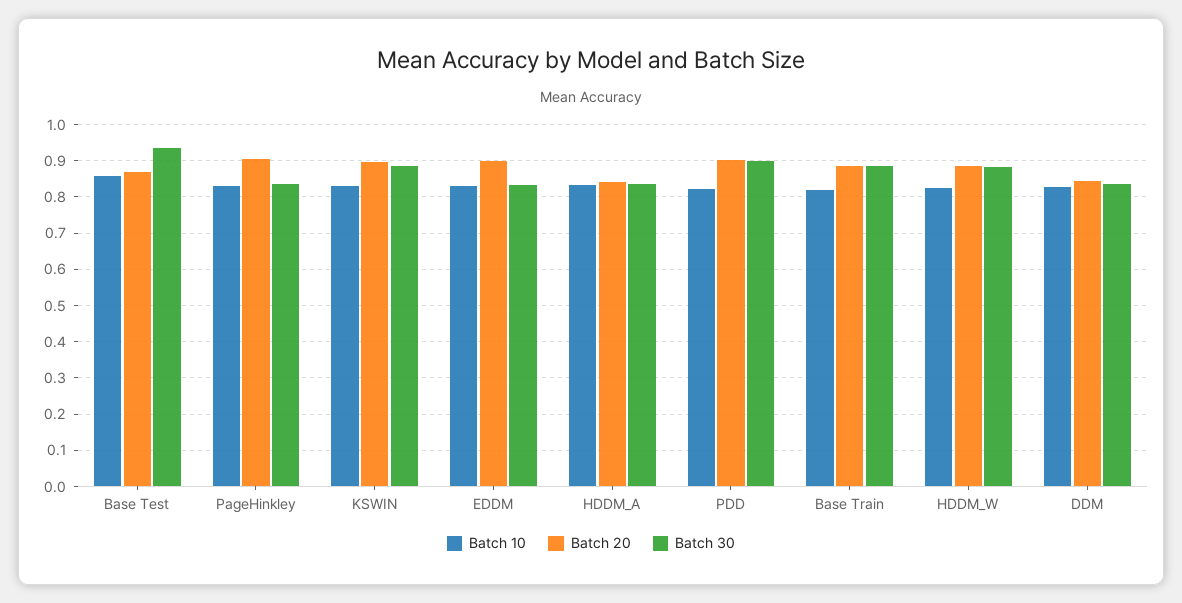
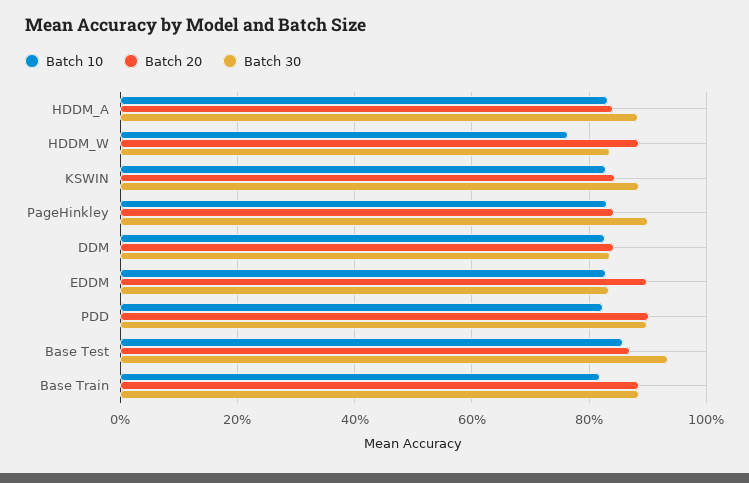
  {
    "Batch 10": {
      "Base Test": 0.86,
      "PageHinkley": 0.84,
      "KSWIN": 0.82,
      "EDDM": 0.82,
      "HDDM_A": 0.84,
      "PDD": 0.82,
      "Base Train": 0.82,
-     "HDDM_W": 0.82,
+     "HDDM_W": 0.76,
      "DDM": 0.82
    },
    "Batch 20": {
      "Base Test": 0.86,
-     "PageHinkley": 0.9,
+     "PageHinkley": 0.84,
-     "KSWIN": 0.9,
+     "KSWIN": 0.84,
      "EDDM": 0.9,
      "HDDM_A": 0.84,
      "PDD": 0.9,
      "Base Train": 0.88,
      "HDDM_W": 0.88,
      "DDM": 0.84
    },
    "Batch 30": {
      "Base Test": 0.94,
-     "PageHinkley": 0.84,
+     "PageHinkley": 0.9,
      "KSWIN": 0.88,
      "EDDM": 0.84,
-     "HDDM_A": 0.84,
+     "HDDM_A": 0.88,
      "PDD": 0.9,
      "Base Train": 0.88,
-     "HDDM_W": 0.88,
+     "HDDM_W": 0.84,
      "DDM": 0.84
    }
  }

